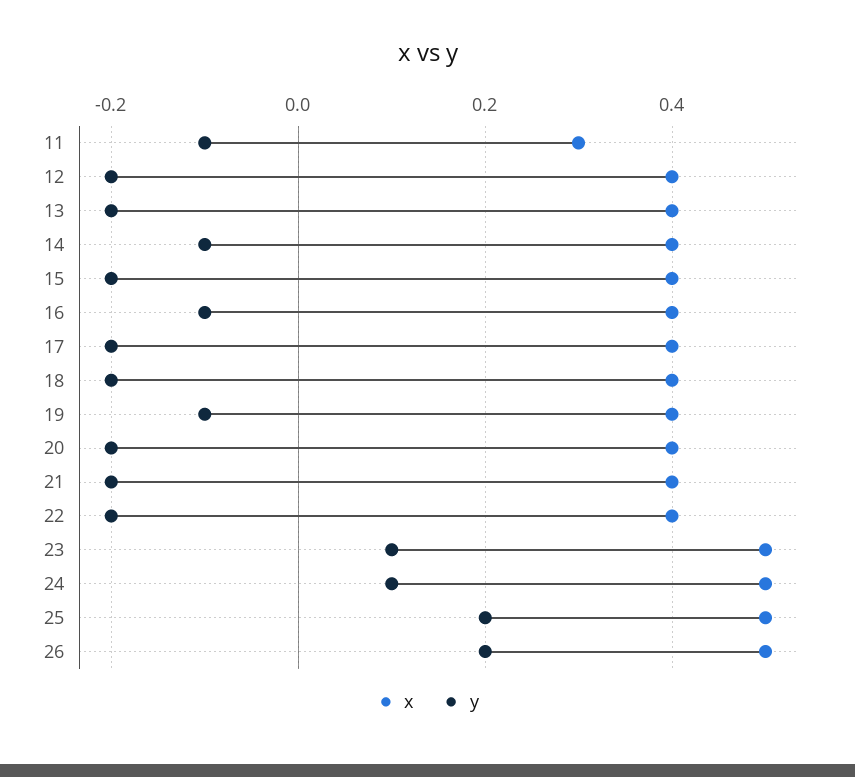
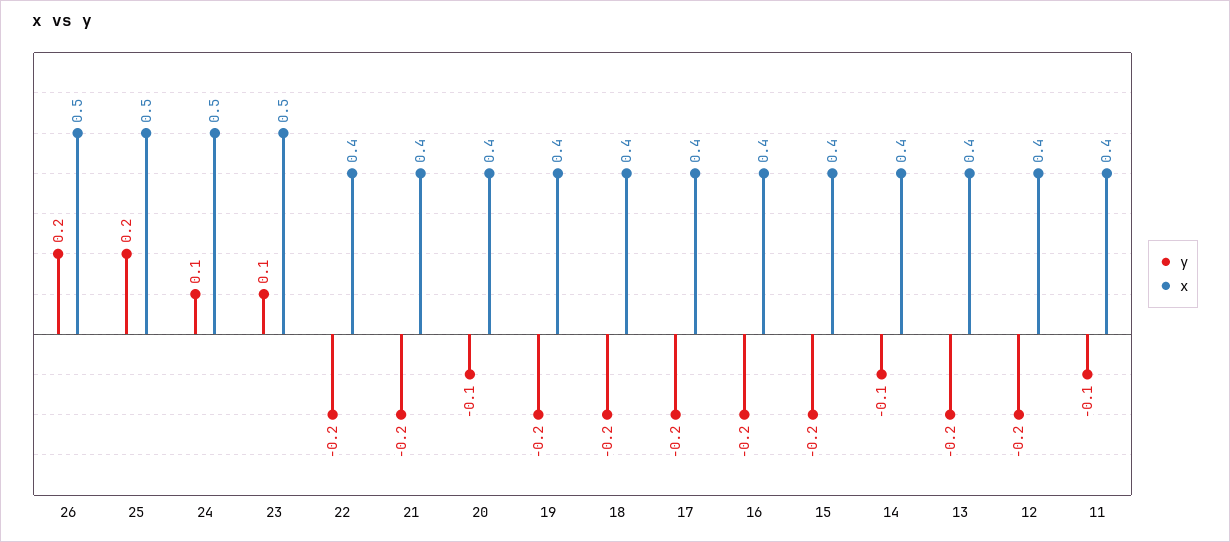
  {
    "x": {
-     "11": 0.3,
+     "11": 0.4,
      "12": 0.4,
      "13": 0.4,
      "14": 0.4,
      "15": 0.4,
      "16": 0.4,
      "17": 0.4,
      "18": 0.4,
      "19": 0.4,
      "20": 0.4,
      "21": 0.4,
      "22": 0.4,
      "23": 0.5,
      "24": 0.5,
      "25": 0.5,
      "26": 0.5
    },
    "y": {
      "11": -0.1,
      "12": -0.2,
      "13": -0.2,
      "14": -0.1,
      "15": -0.2,
-     "16": -0.1,
+     "16": -0.2,
      "17": -0.2,
      "18": -0.2,
-     "19": -0.1,
+     "19": -0.2,
-     "20": -0.2,
+     "20": -0.1,
      "21": -0.2,
      "22": -0.2,
      "23": 0.1,
      "24": 0.1,
      "25": 0.2,
      "26": 0.2
    }
  }

